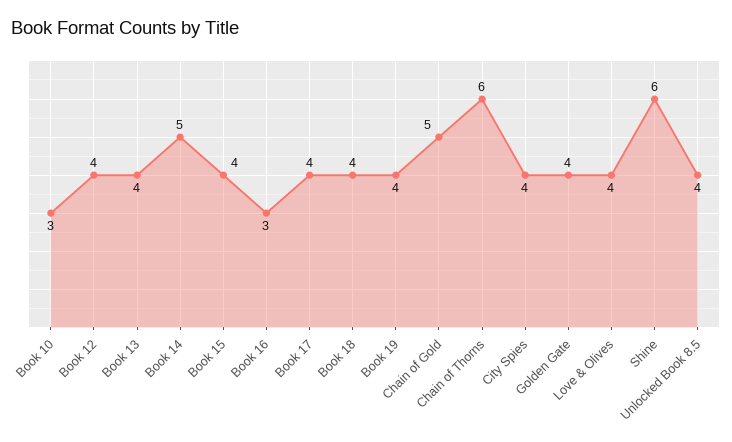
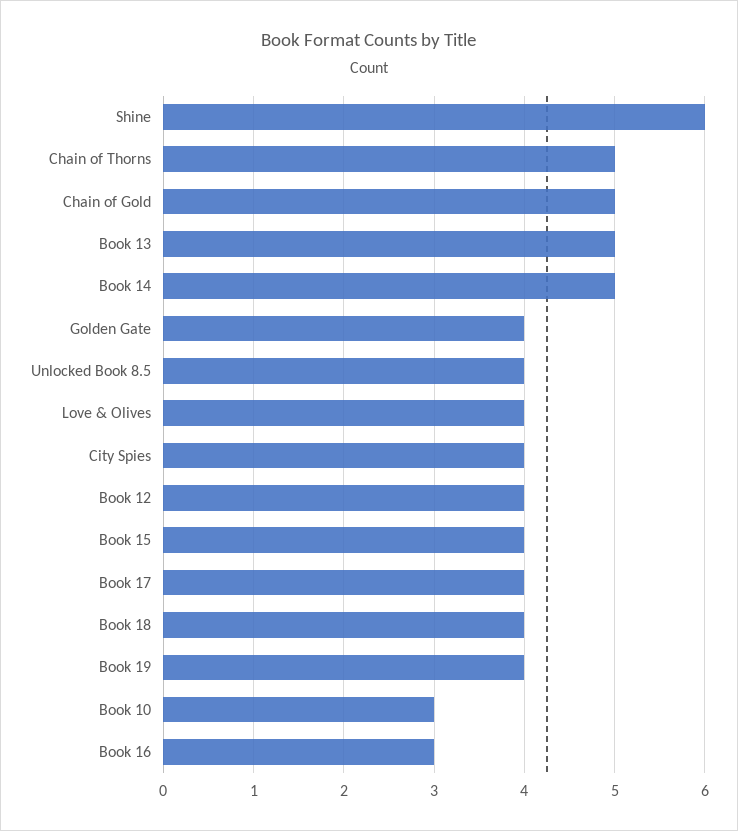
  {
    "Book 10": 3,
    "Book 12": 4,
-   "Book 13": 4,
+   "Book 13": 5,
    "Book 14": 5,
    "Book 15": 4,
    "Book 16": 3,
    "Book 17": 4,
    "Book 18": 4,
    "Book 19": 4,
    "Chain of Gold": 5,
-   "Chain of Thorns": 6,
+   "Chain of Thorns": 5,
    "City Spies": 4,
    "Golden Gate": 4,
    "Love & Olives": 4,
    "Shine": 6,
    "Unlocked Book 8.5": 4
  }

